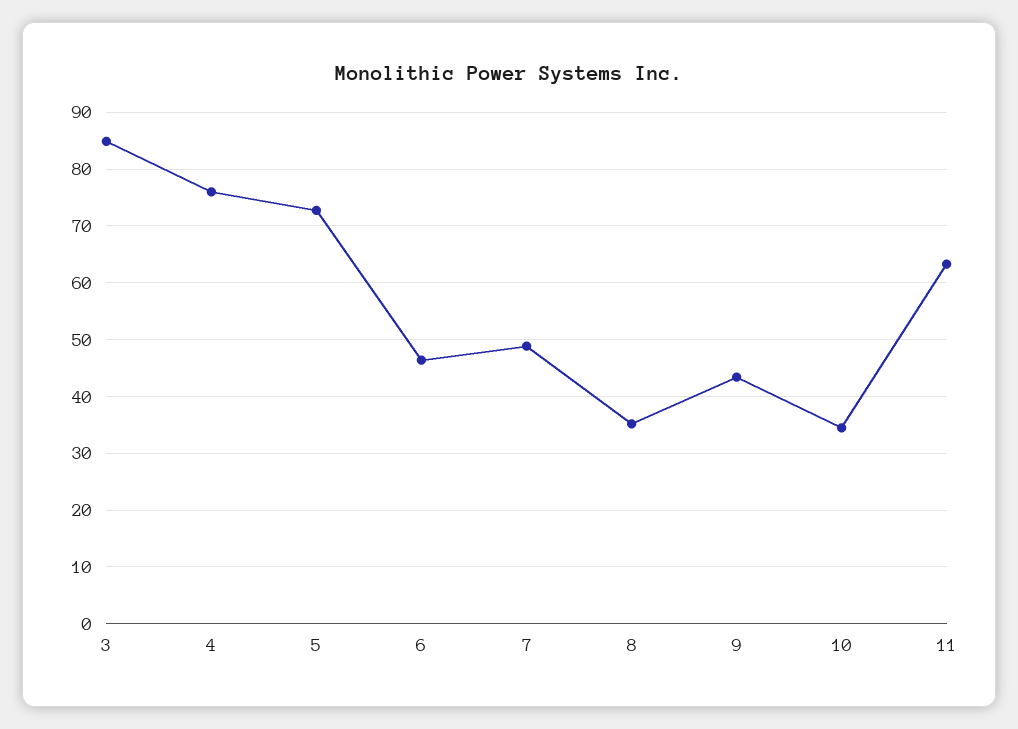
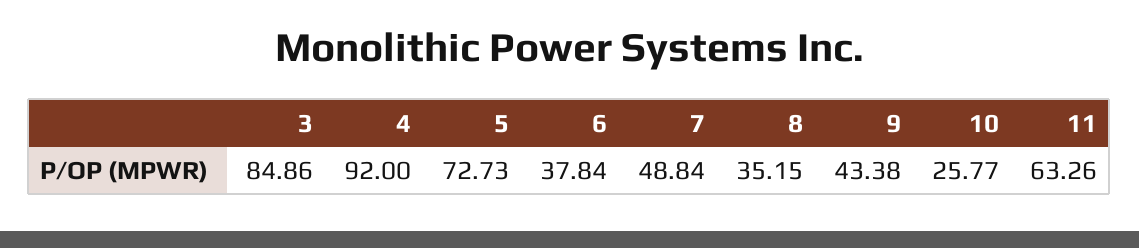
  {
    "3": 84.86,
-   "4": 76,
+   "4": 92,
    "5": 72.73,
-   "6": 46,
+   "6": 37.84,
    "7": 48.84,
    "8": 35.15,
    "9": 43.38,
-   "10": 34,
+   "10": 25.77,
    "11": 63.26
  }

